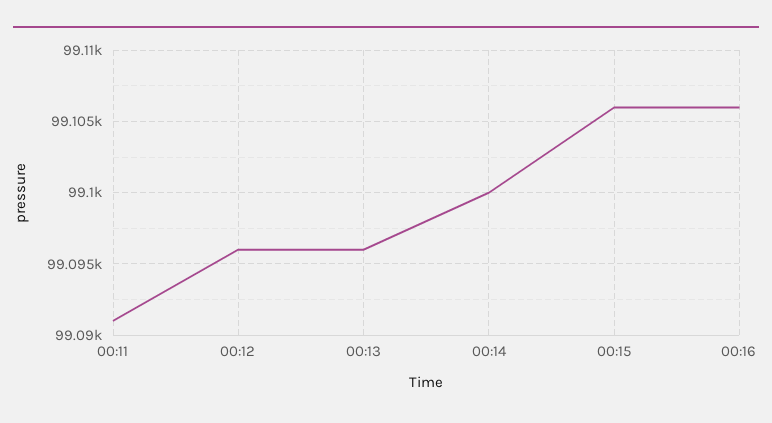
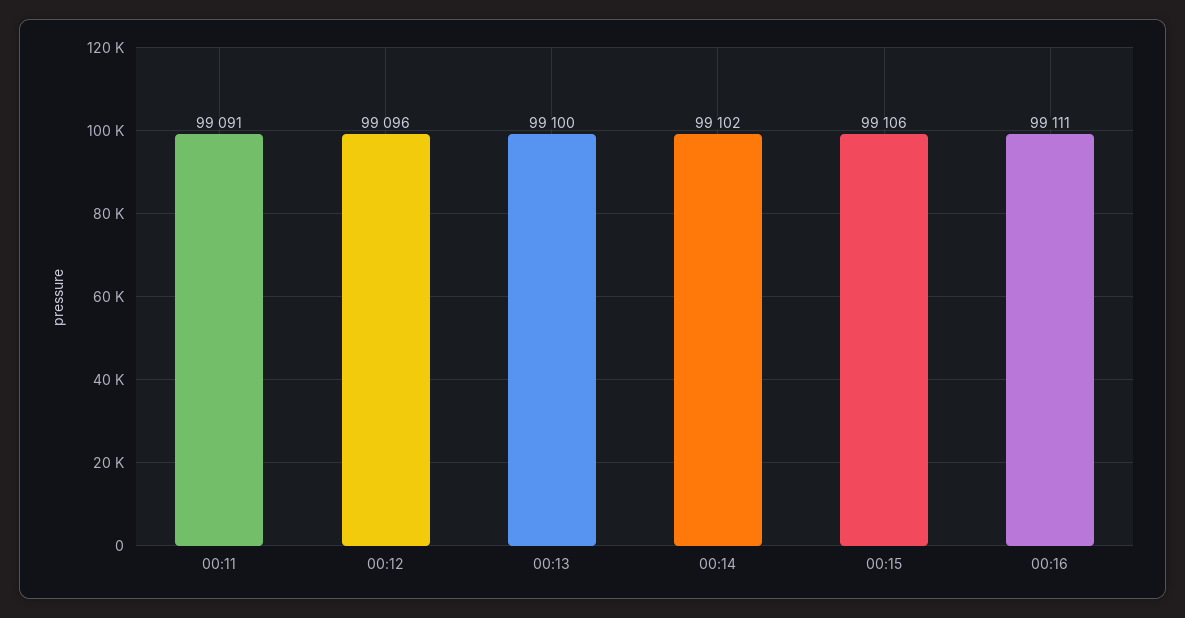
  {
    "00:11": 99091,
    "00:12": 99096,
-   "00:13": 99096,
+   "00:13": 99100,
-   "00:14": 99100,
+   "00:14": 99102,
    "00:15": 99106,
-   "00:16": 99106
+   "00:16": 99111
  }

